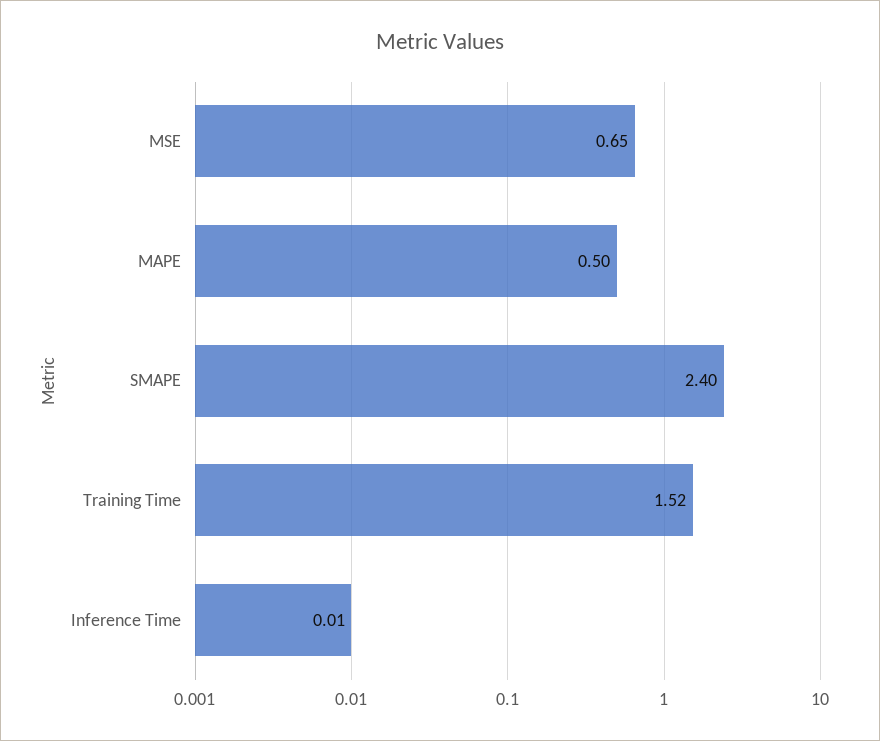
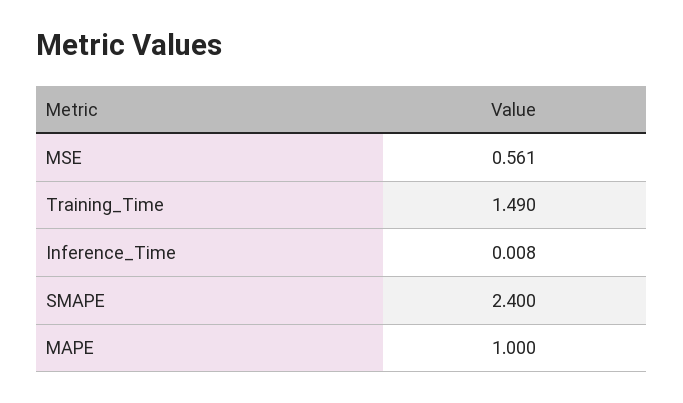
  {
-   "MSE": 0.65,
+   "MSE": 0.561,
-   "MAPE": 0.5,
+   "MAPE": 1,
    "SMAPE": 2.4,
-   "Training Time": 1.52,
+   "Training Time": 1.49,
    "Inference Time": 0.008
  }

